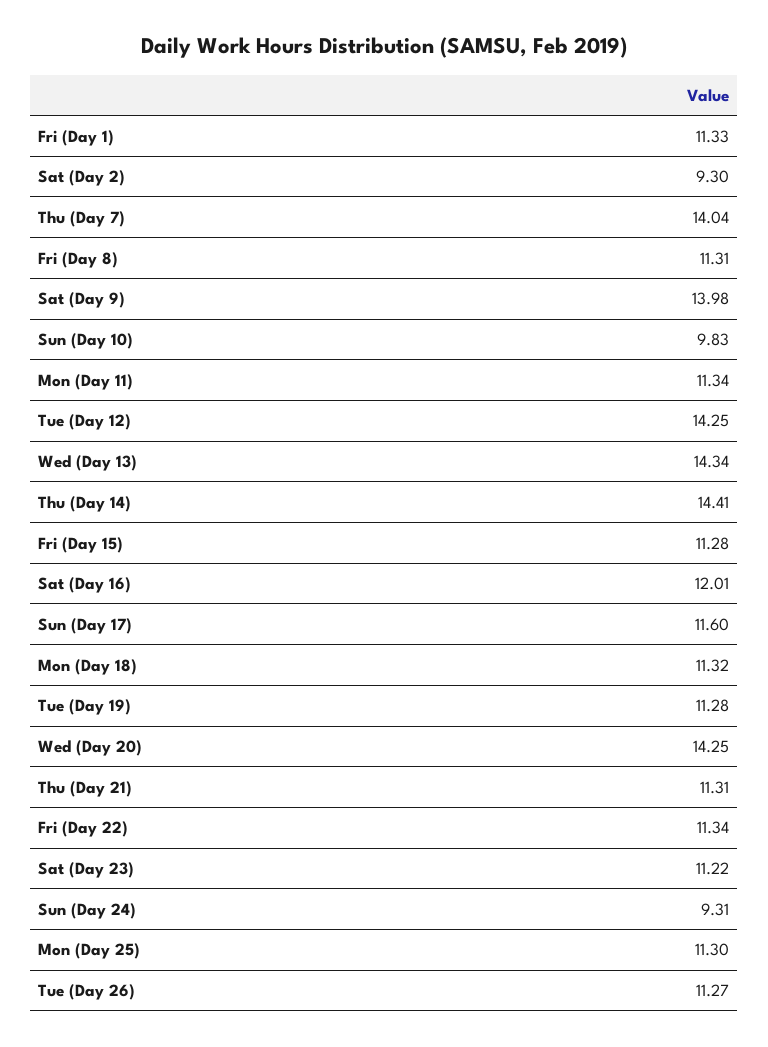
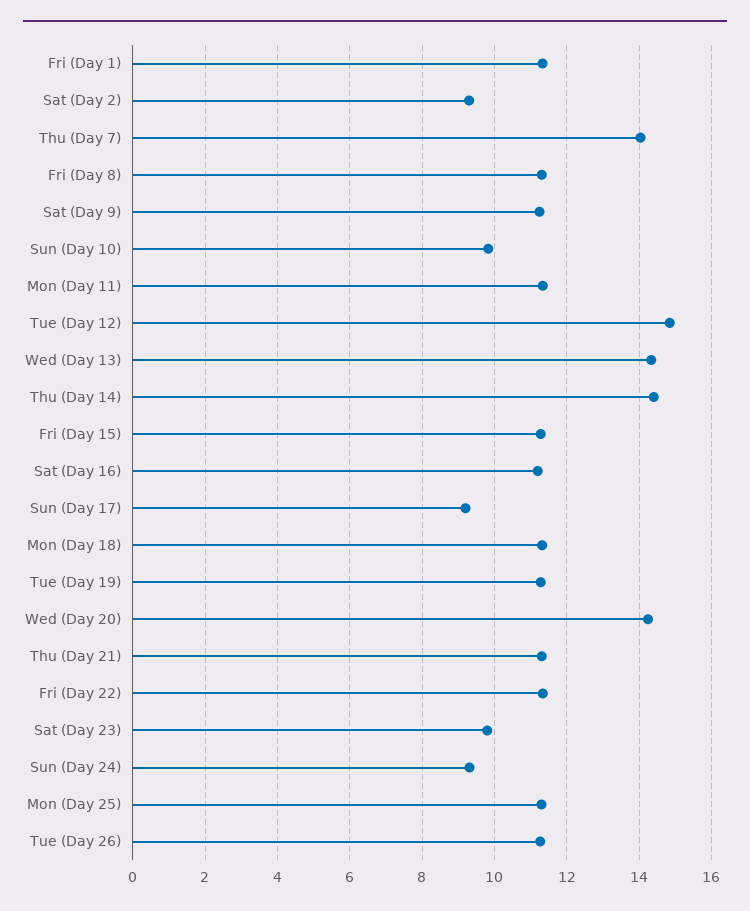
  {
    "Fri (Day 1)": 11.33,
    "Sat (Day 2)": 9.3,
    "Thu (Day 7)": 14.04,
    "Fri (Day 8)": 11.31,
-   "Sat (Day 9)": 13.98,
+   "Sat (Day 9)": 11.2,
    "Sun (Day 10)": 9.83,
    "Mon (Day 11)": 11.34,
-   "Tue (Day 12)": 14.25,
+   "Tue (Day 12)": 14.8,
    "Wed (Day 13)": 14.34,
    "Thu (Day 14)": 14.41,
    "Fri (Day 15)": 11.28,
-   "Sat (Day 16)": 12.01,
+   "Sat (Day 16)": 11.2,
-   "Sun (Day 17)": 11.6,
+   "Sun (Day 17)": 9.2,
    "Mon (Day 18)": 11.32,
    "Tue (Day 19)": 11.28,
    "Wed (Day 20)": 14.25,
    "Thu (Day 21)": 11.31,
    "Fri (Day 22)": 11.34,
-   "Sat (Day 23)": 11.22,
+   "Sat (Day 23)": 9.8,
    "Sun (Day 24)": 9.31,
    "Mon (Day 25)": 11.3,
    "Tue (Day 26)": 11.27
  }

